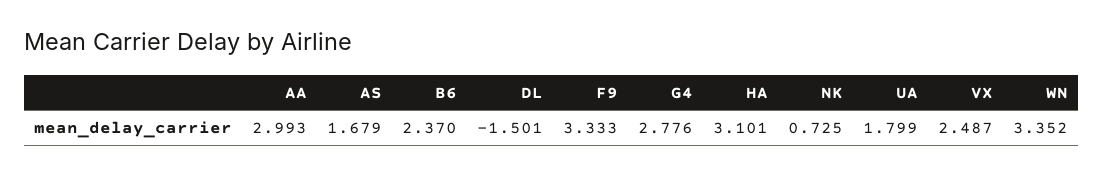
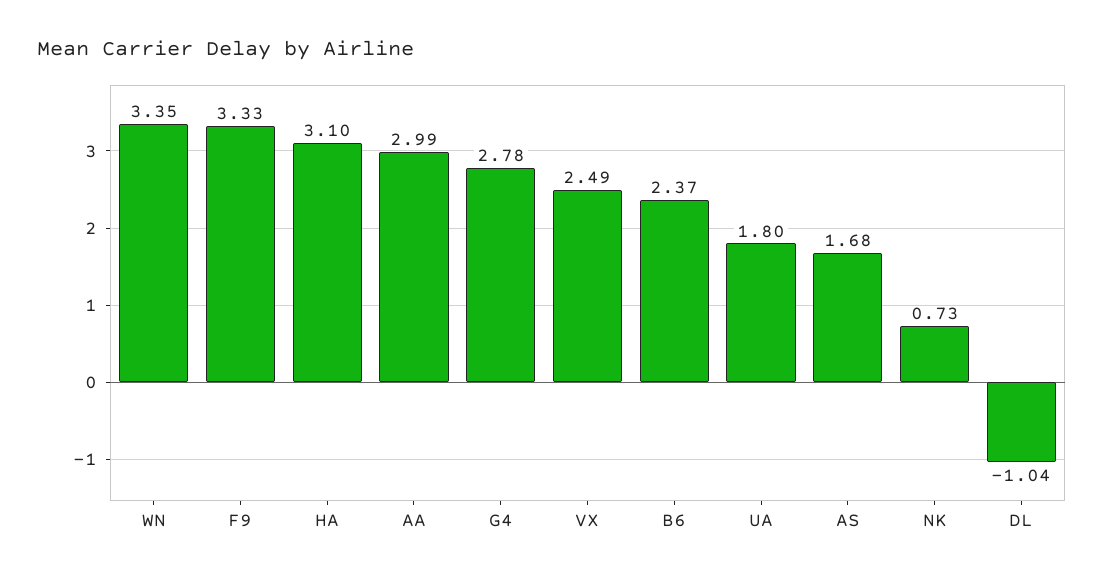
  {
    "AA": 2.993,
    "AS": 1.679,
    "B6": 2.37,
-   "DL": -1.501,
+   "DL": -1.04,
    "F9": 3.333,
    "G4": 2.776,
    "HA": 3.101,
    "NK": 0.725,
    "UA": 1.799,
    "VX": 2.487,
    "WN": 3.352
  }

